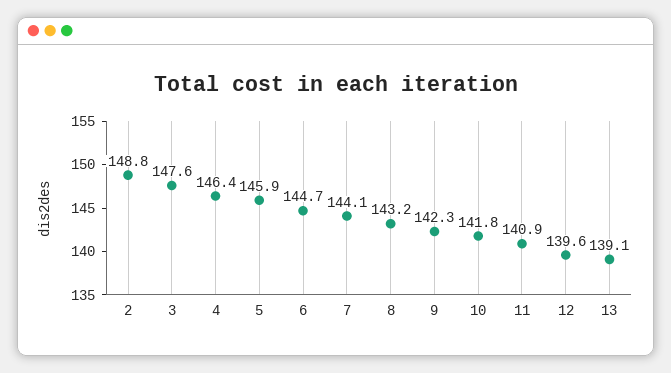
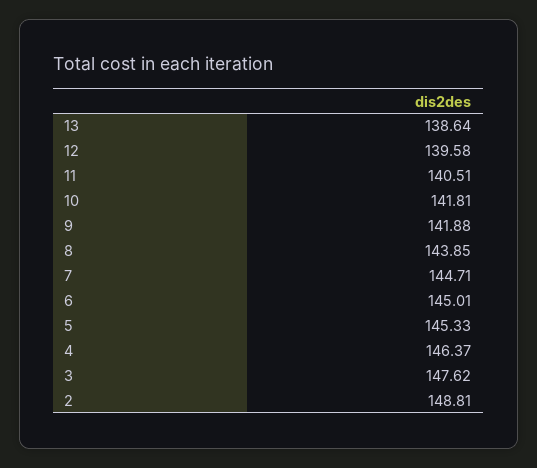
  {
    "2": 148.81,
    "3": 147.62,
    "4": 146.37,
-   "5": 145.9,
+   "5": 145.33,
-   "6": 144.7,
+   "6": 145.01,
-   "7": 144.1,
+   "7": 144.71,
-   "8": 143.2,
+   "8": 143.85,
-   "9": 142.3,
+   "9": 141.88,
    "10": 141.81,
-   "11": 140.9,
+   "11": 140.51,
    "12": 139.58,
-   "13": 139.1
+   "13": 138.64
  }

